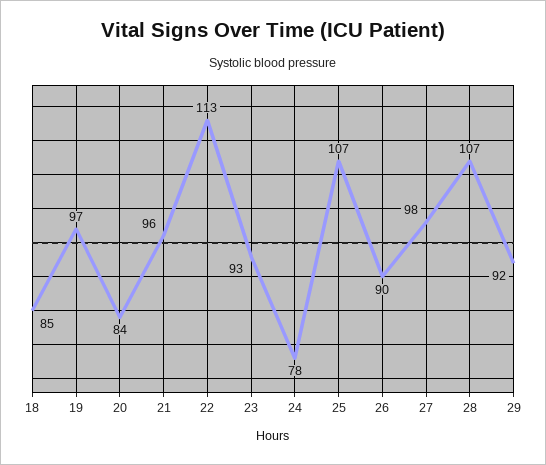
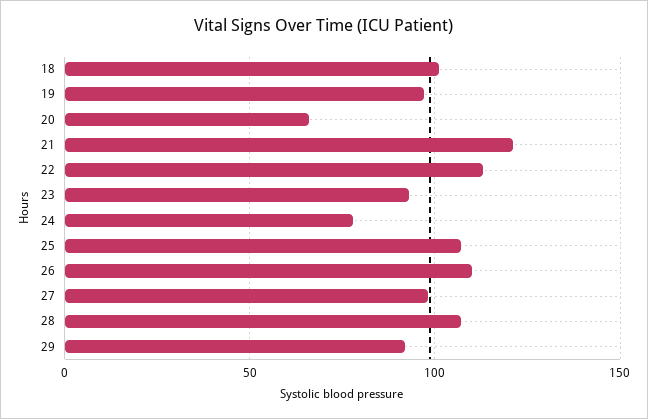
  {
-   "18": 85,
+   "18": 100,
    "19": 97,
-   "20": 84,
+   "20": 65,
-   "21": 96,
+   "21": 120,
    "22": 113,
    "23": 93,
    "24": 78,
    "25": 107,
-   "26": 90,
+   "26": 110,
    "27": 98,
    "28": 107,
    "29": 92
  }

